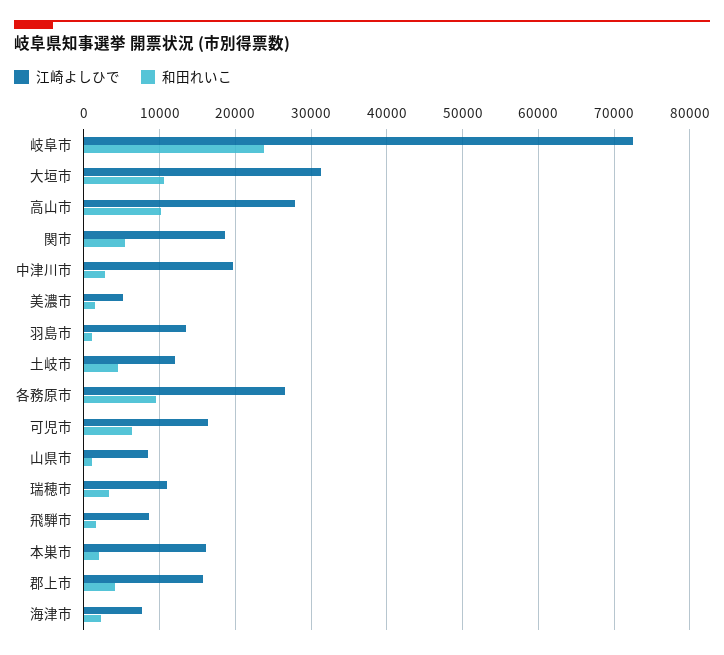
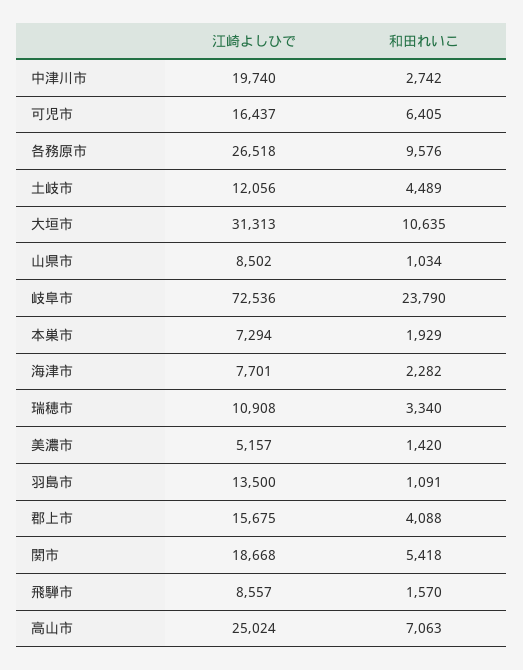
  {
    "江崎よしひで": {
      "岐阜市": 72536,
      "大垣市": 31313,
-     "高山市": 28000,
+     "高山市": 25024,
      "関市": 18668,
      "中津川市": 19740,
      "美濃市": 5157,
      "羽島市": 13500,
      "土岐市": 12056,
      "各務原市": 26518,
      "可児市": 16437,
      "山県市": 8502,
      "瑞穂市": 10908,
      "飛騨市": 8557,
-     "本巣市": 16000,
+     "本巣市": 7294,
      "郡上市": 15675,
      "海津市": 7701
    },
    "和田れいこ": {
      "岐阜市": 23790,
      "大垣市": 10635,
-     "高山市": 10000,
+     "高山市": 7063,
      "関市": 5418,
      "中津川市": 2742,
      "美濃市": 1420,
      "羽島市": 1091,
      "土岐市": 4489,
      "各務原市": 9576,
      "可児市": 6405,
      "山県市": 1034,
      "瑞穂市": 3340,
      "飛騨市": 1570,
      "本巣市": 1929,
      "郡上市": 4088,
      "海津市": 2282
    }
  }

